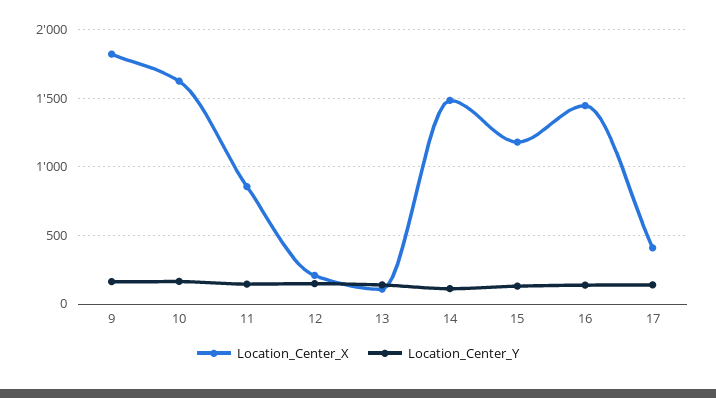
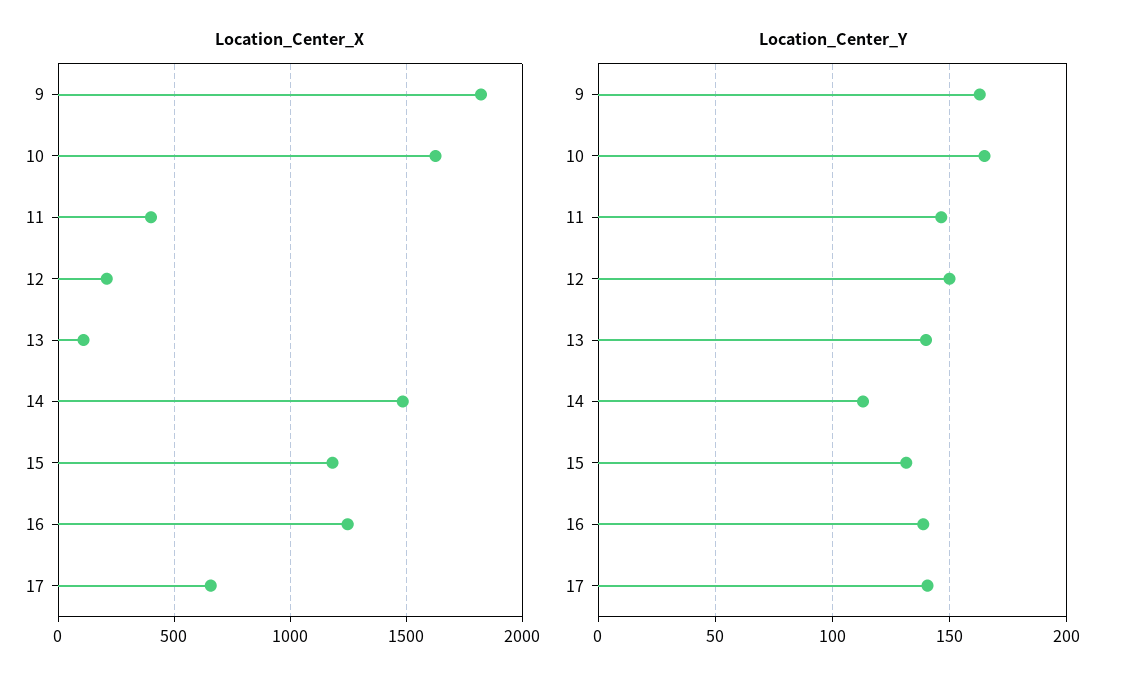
  {
    "Location_Center_X": {
      "9": 1800,
      "10": 1600,
-     "11": 850,
+     "11": 400,
      "12": 200,
      "13": 100,
      "14": 1500,
      "15": 1200,
-     "16": 1450,
+     "16": 1250,
-     "17": 400
+     "17": 650
    },
    "Location_Center_Y": {
      "9": 165,
      "10": 165,
      "11": 145,
      "12": 150,
      "13": 140,
      "14": 115,
      "15": 130,
      "16": 140,
      "17": 140
    }
  }

